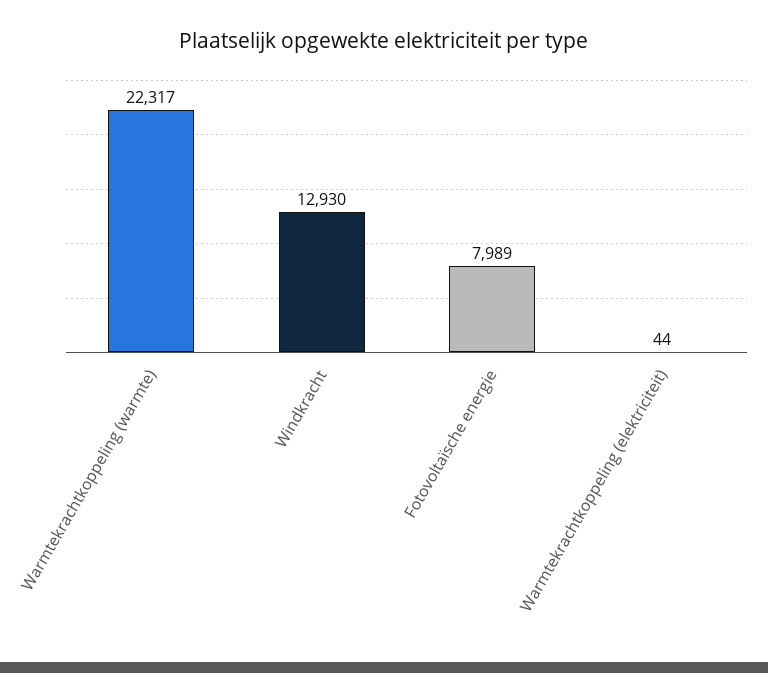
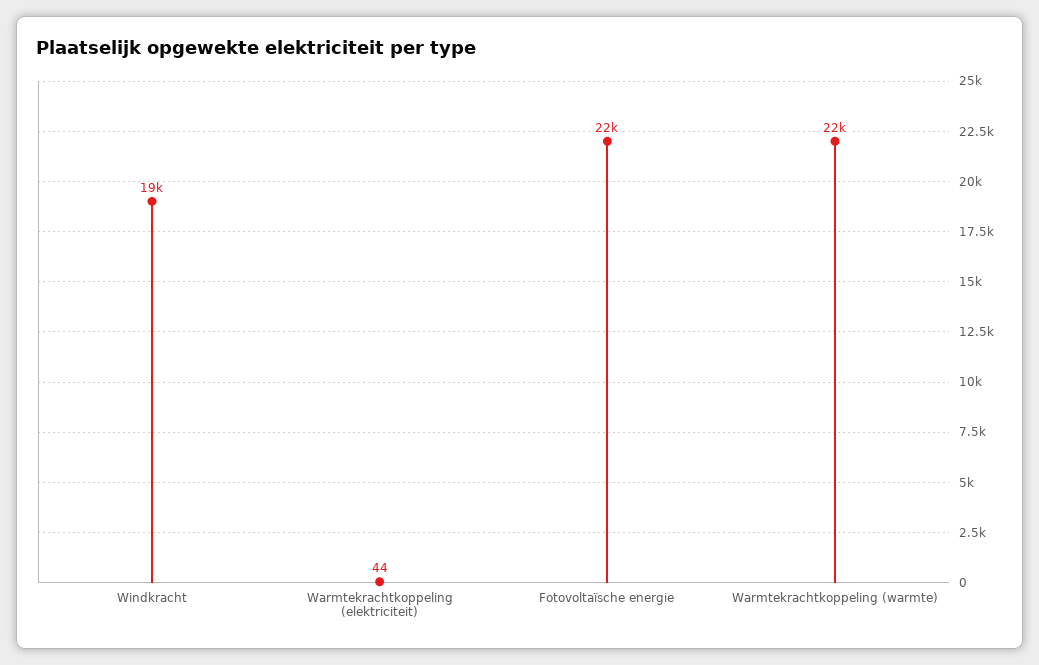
  {
    "Warmtekrachtkoppeling (warmte)": 22317,
-   "Windkracht": 12930,
+   "Windkracht": 19000,
-   "Fotovoltaïsche energie": 7989,
+   "Fotovoltaïsche energie": 22000,
    "Warmtekrachtkoppeling (elektriciteit)": 44
  }

